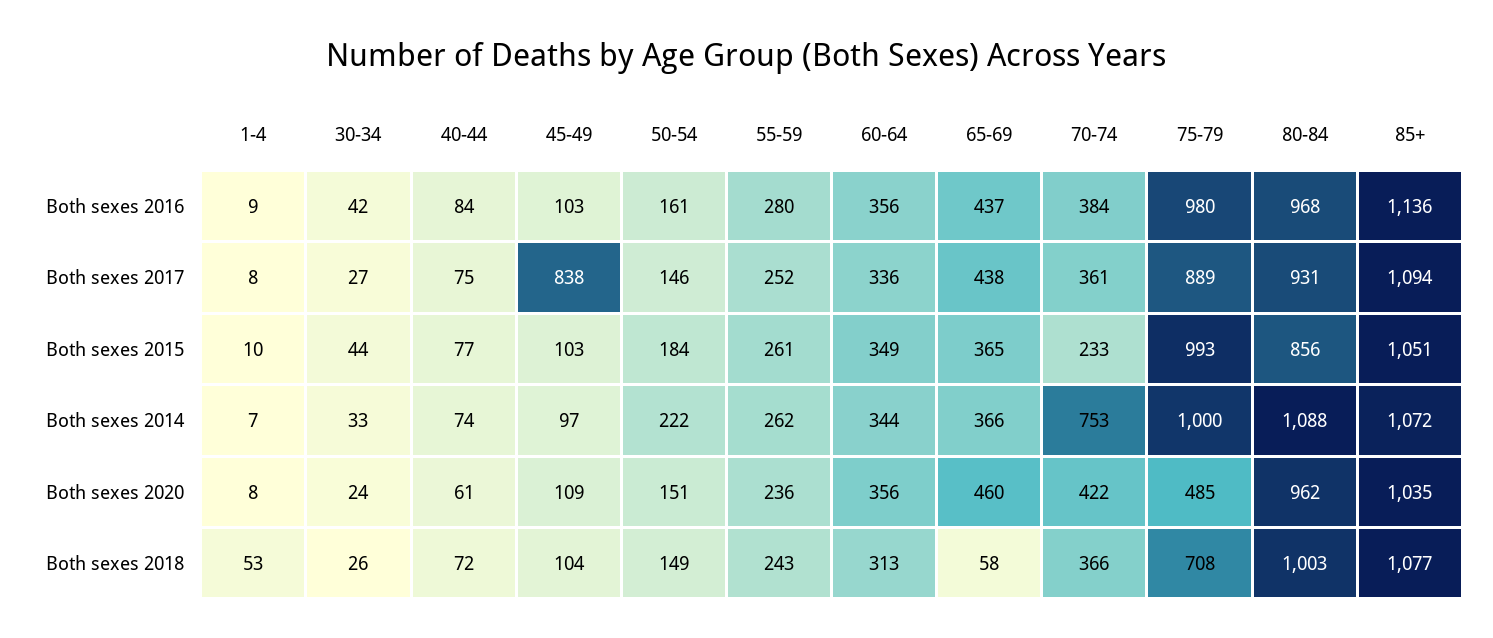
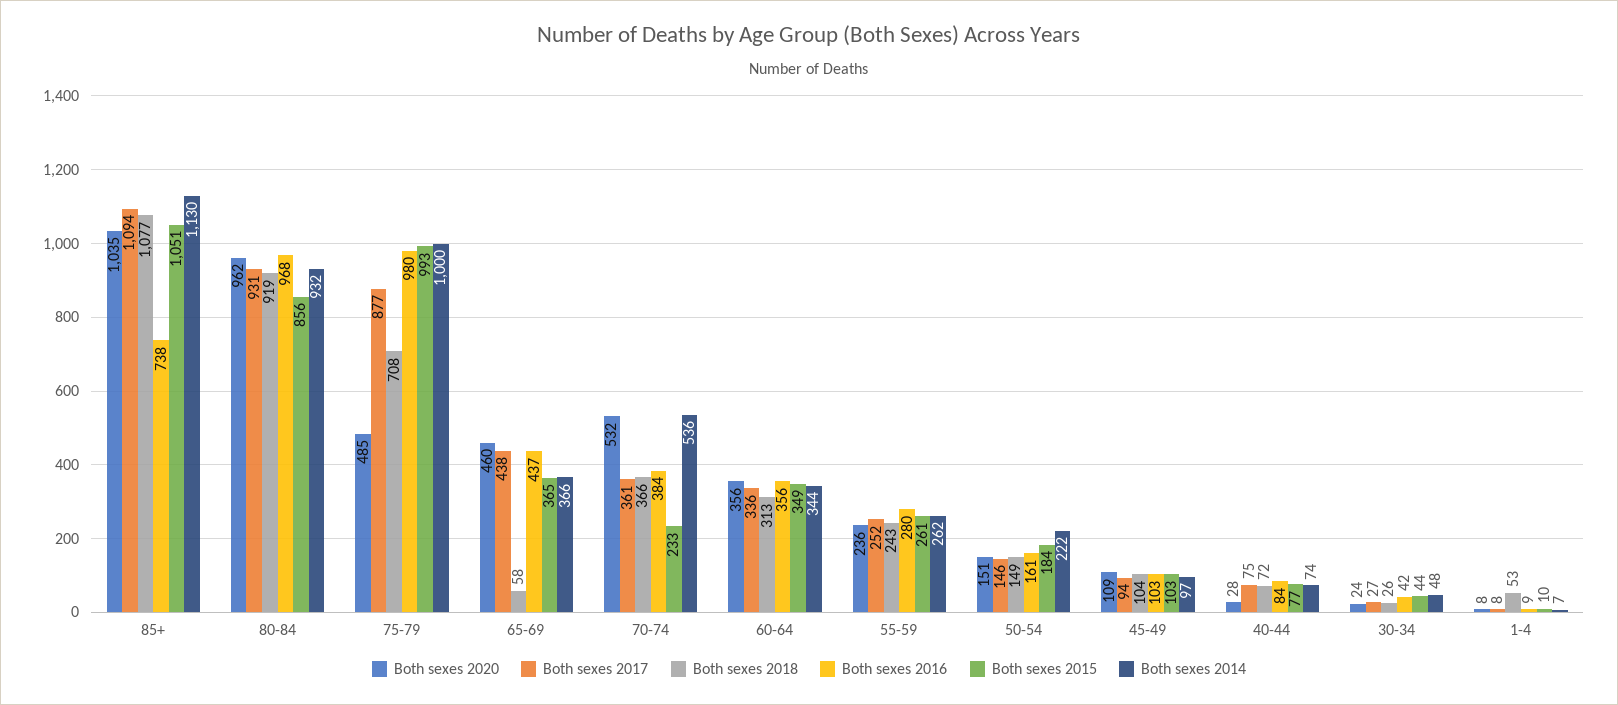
  {
    "Both sexes 2016": {
      "1-4": 9,
      "30-34": 42,
      "40-44": 84,
      "45-49": 103,
      "50-54": 161,
      "55-59": 280,
      "60-64": 356,
      "65-69": 437,
      "70-74": 384,
      "75-79": 980,
      "80-84": 968,
-     "85+": 1136
+     "85+": 738
    },
    "Both sexes 2017": {
      "1-4": 8,
      "30-34": 27,
      "40-44": 75,
-     "45-49": 838,
+     "45-49": 94,
      "50-54": 146,
      "55-59": 252,
      "60-64": 336,
      "65-69": 438,
      "70-74": 361,
-     "75-79": 889,
+     "75-79": 877,
      "80-84": 931,
      "85+": 1094
    },
    "Both sexes 2015": {
      "1-4": 10,
      "30-34": 44,
      "40-44": 77,
      "45-49": 103,
      "50-54": 184,
      "55-59": 261,
      "60-64": 349,
      "65-69": 365,
      "70-74": 233,
      "75-79": 993,
      "80-84": 856,
      "85+": 1051
    },
    "Both sexes 2014": {
      "1-4": 7,
-     "30-34": 33,
+     "30-34": 48,
      "40-44": 74,
      "45-49": 97,
      "50-54": 222,
      "55-59": 262,
      "60-64": 344,
      "65-69": 366,
-     "70-74": 753,
+     "70-74": 536,
      "75-79": 1000,
-     "80-84": 1088,
+     "80-84": 932,
-     "85+": 1072
+     "85+": 1130
    },
    "Both sexes 2020": {
      "1-4": 8,
      "30-34": 24,
-     "40-44": 61,
+     "40-44": 28,
      "45-49": 109,
      "50-54": 151,
      "55-59": 236,
      "60-64": 356,
      "65-69": 460,
-     "70-74": 422,
+     "70-74": 532,
      "75-79": 485,
      "80-84": 962,
      "85+": 1035
    },
    "Both sexes 2018": {
      "1-4": 53,
      "30-34": 26,
      "40-44": 72,
      "45-49": 104,
      "50-54": 149,
      "55-59": 243,
      "60-64": 313,
      "65-69": 58,
      "70-74": 366,
      "75-79": 708,
-     "80-84": 1003,
+     "80-84": 919,
      "85+": 1077
    }
  }

